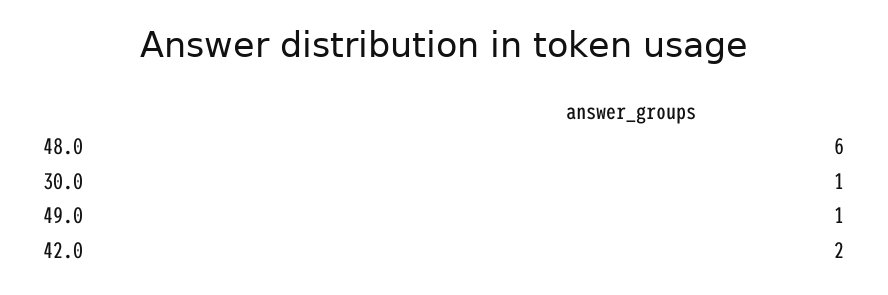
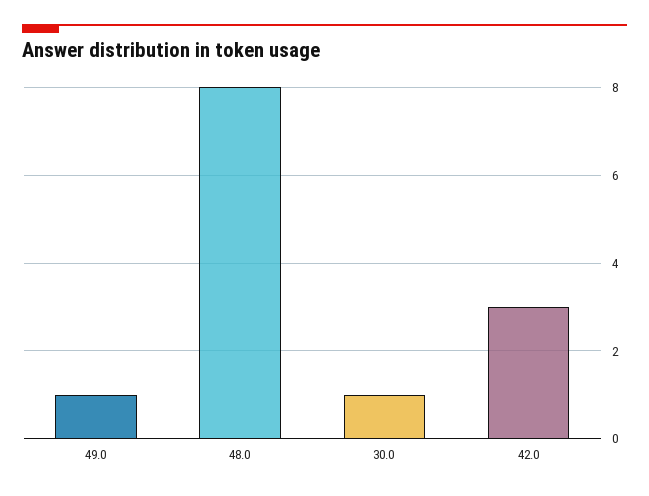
  {
-   "48.0": 6,
+   "48.0": 8,
    "30.0": 1,
    "49.0": 1,
-   "42.0": 2
+   "42.0": 3
  }

